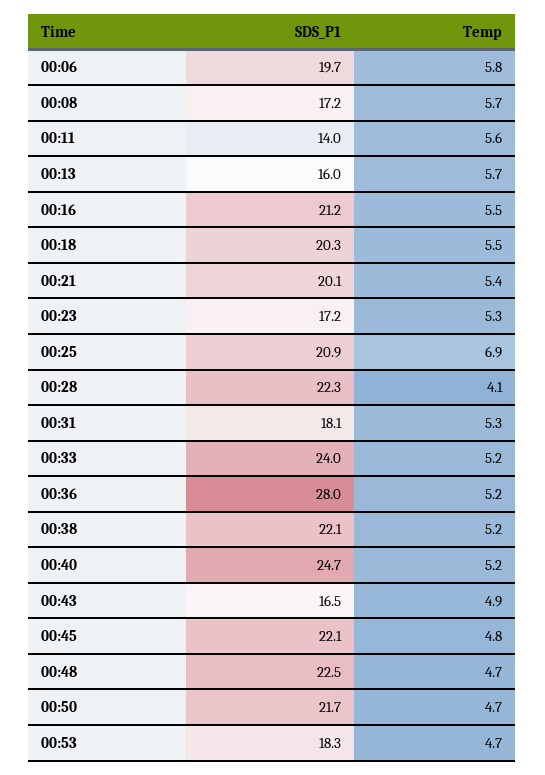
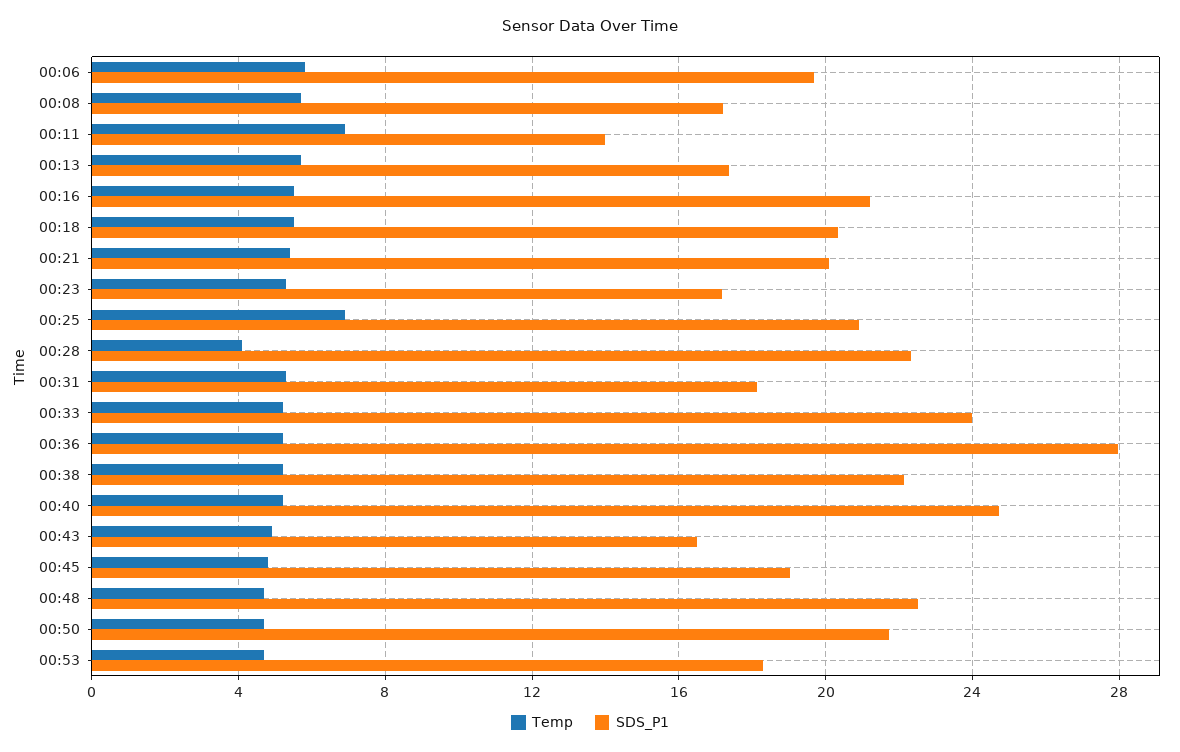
  {
    "SDS_P1": {
      "00:06": 19.7,
      "00:08": 17.2,
      "00:11": 14,
-     "00:13": 16,
+     "00:13": 17.5,
      "00:16": 21.2,
      "00:18": 20.3,
      "00:21": 20.1,
      "00:23": 17.2,
      "00:25": 20.9,
      "00:28": 22.3,
      "00:31": 18.1,
      "00:33": 24,
      "00:36": 28,
      "00:38": 22.1,
      "00:40": 24.7,
      "00:43": 16.5,
-     "00:45": 22.1,
+     "00:45": 19,
      "00:48": 22.5,
      "00:50": 21.7,
      "00:53": 18.3
    },
    "Temp": {
      "00:06": 5.8,
      "00:08": 5.7,
-     "00:11": 5.6,
+     "00:11": 7,
      "00:13": 5.7,
      "00:16": 5.5,
      "00:18": 5.5,
      "00:21": 5.4,
      "00:23": 5.3,
      "00:25": 6.9,
      "00:28": 4.1,
      "00:31": 5.3,
      "00:33": 5.2,
      "00:36": 5.2,
      "00:38": 5.2,
      "00:40": 5.2,
      "00:43": 4.9,
      "00:45": 4.8,
      "00:48": 4.7,
      "00:50": 4.7,
      "00:53": 4.7
    }
  }

